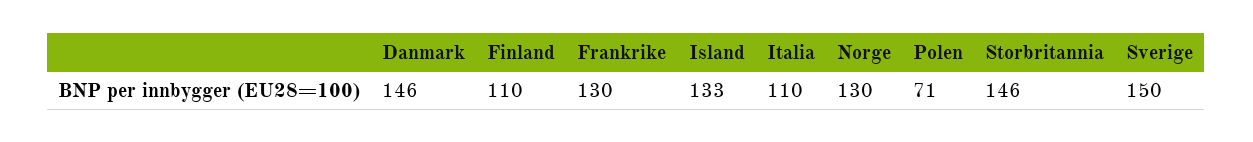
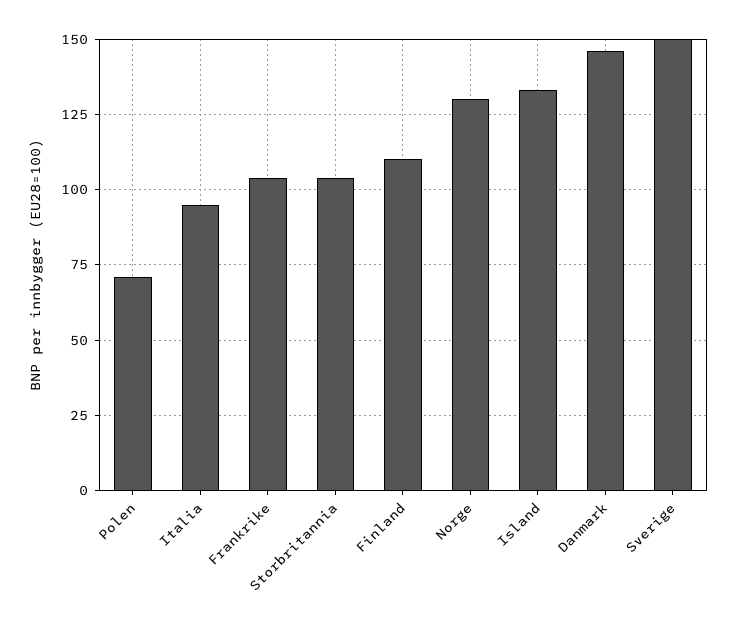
  {
    "Danmark": 146,
    "Finland": 110,
-   "Frankrike": 130,
+   "Frankrike": 105,
    "Island": 133,
-   "Italia": 110,
+   "Italia": 95,
    "Norge": 130,
    "Polen": 71,
-   "Storbritannia": 146,
+   "Storbritannia": 105,
    "Sverige": 150
  }

